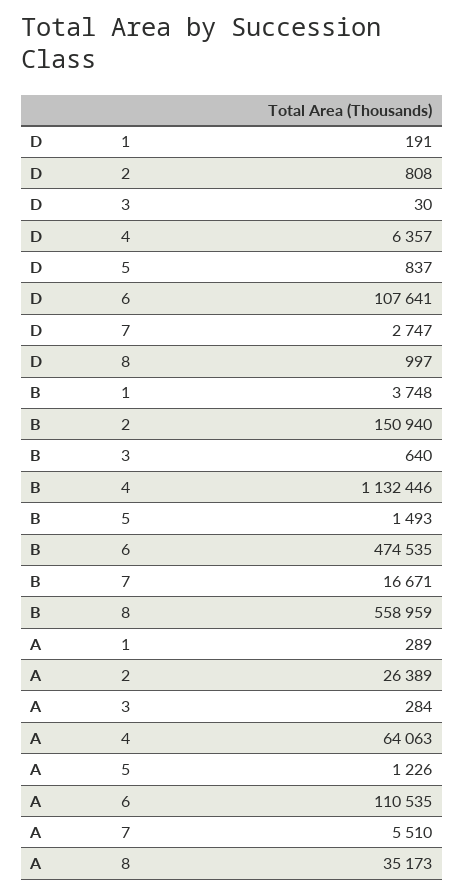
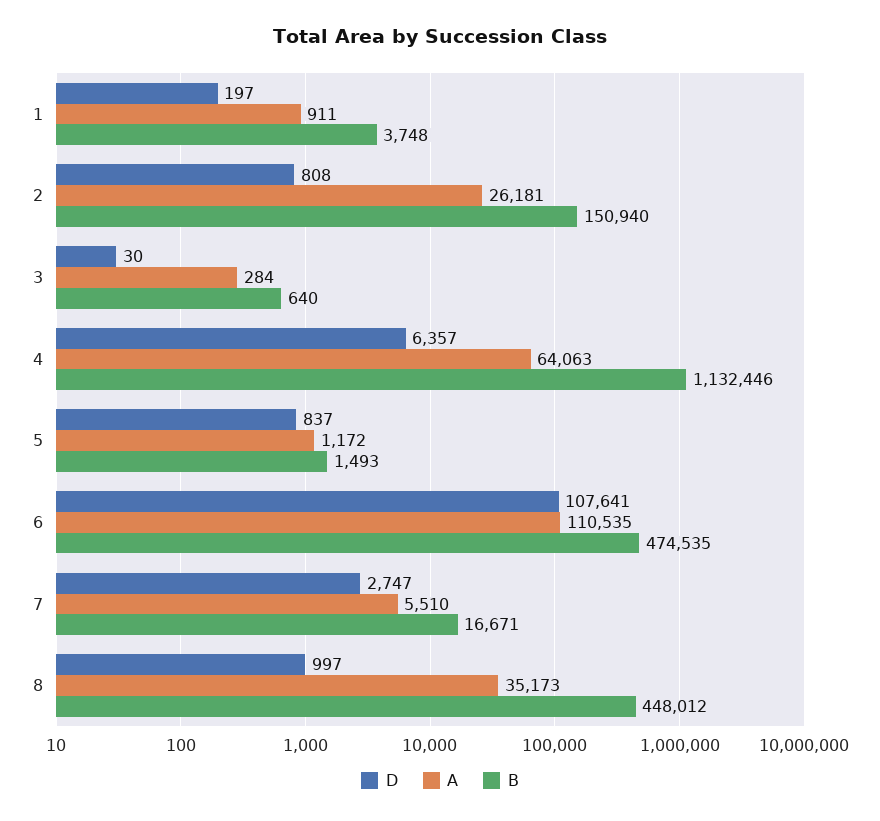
  {
    "D": {
-     "1": 191,
+     "1": 197,
      "2": 808,
      "3": 30,
      "4": 6357,
      "5": 837,
      "6": 107641,
      "7": 2747,
      "8": 997
    },
    "B": {
      "1": 3748,
      "2": 150940,
      "3": 640,
      "4": 1132446,
      "5": 1493,
      "6": 474535,
      "7": 16671,
-     "8": 558959
+     "8": 448012
    },
    "A": {
-     "1": 289,
+     "1": 911,
-     "2": 26389,
+     "2": 26181,
      "3": 284,
      "4": 64063,
-     "5": 1226,
+     "5": 1172,
      "6": 110535,
      "7": 5510,
      "8": 35173
    }
  }

